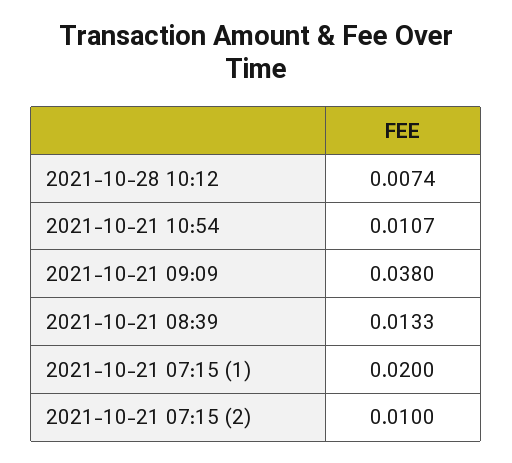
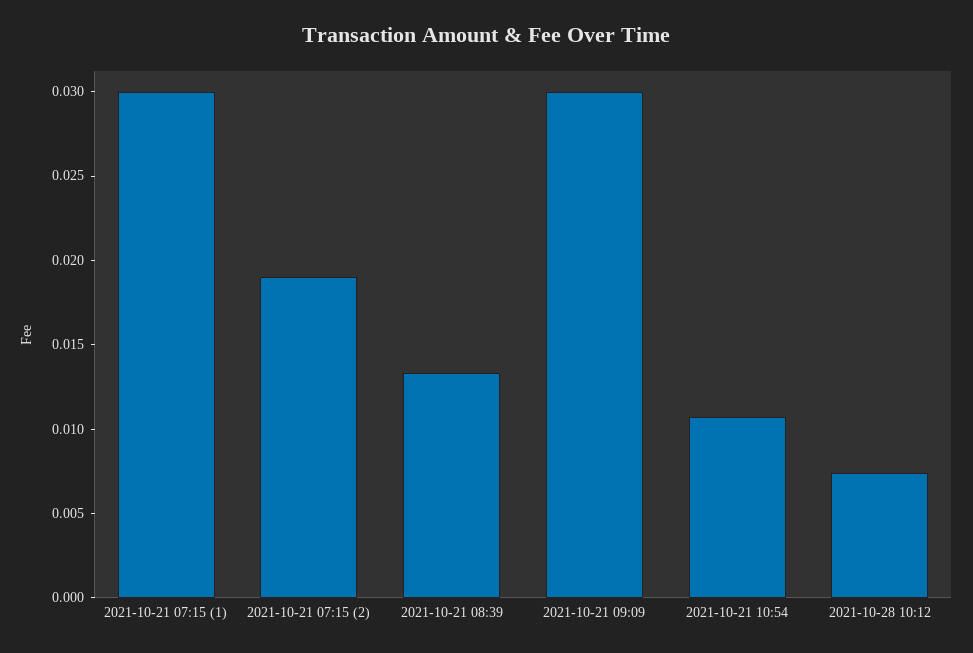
  {
    "2021-10-28 10:12": 0.0074,
    "2021-10-21 10:54": 0.0107,
-   "2021-10-21 09:09": 0.038,
+   "2021-10-21 09:09": 0.03,
    "2021-10-21 08:39": 0.0133,
-   "2021-10-21 07:15 (1)": 0.02,
+   "2021-10-21 07:15 (1)": 0.03,
-   "2021-10-21 07:15 (2)": 0.01
+   "2021-10-21 07:15 (2)": 0.019
  }

